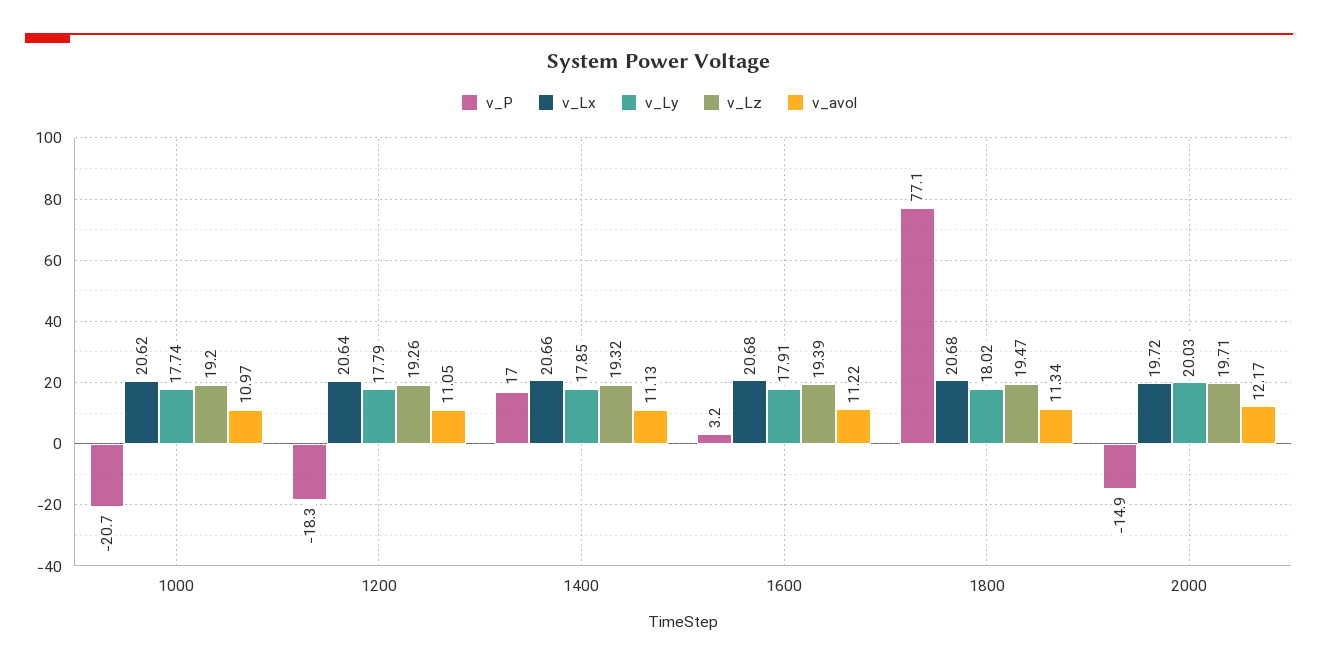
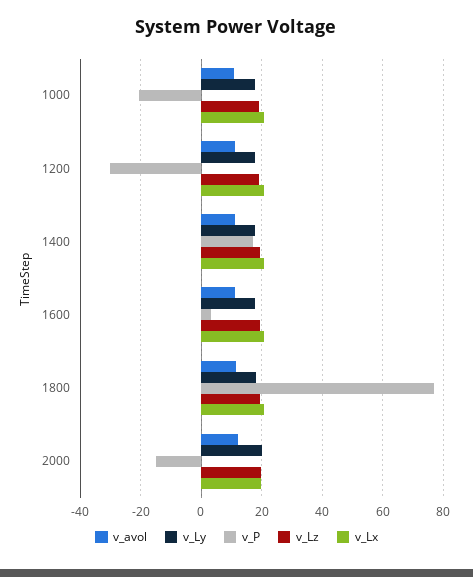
  {
    "v_P": {
      "1000": -20.7,
-     "1200": -18.3,
+     "1200": -30,
      "1400": 17,
      "1600": 3.2,
      "1800": 77.1,
      "2000": -14.9
    },
    "v_Lx": {
      "1000": 20.62,
      "1200": 20.64,
      "1400": 20.66,
      "1600": 20.68,
      "1800": 20.68,
      "2000": 19.72
    },
    "v_Ly": {
      "1000": 17.74,
      "1200": 17.79,
      "1400": 17.85,
      "1600": 17.91,
      "1800": 18.02,
      "2000": 20.03
    },
    "v_Lz": {
      "1000": 19.2,
      "1200": 19.26,
      "1400": 19.32,
      "1600": 19.39,
      "1800": 19.47,
      "2000": 19.71
    },
    "v_avol": {
      "1000": 10.97,
      "1200": 11.05,
      "1400": 11.13,
      "1600": 11.22,
      "1800": 11.34,
      "2000": 12.17
    }
  }

